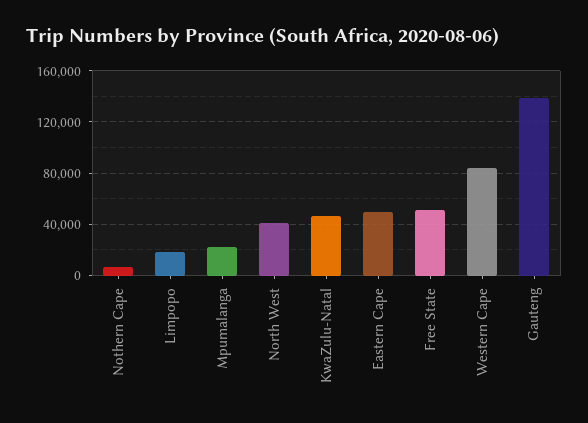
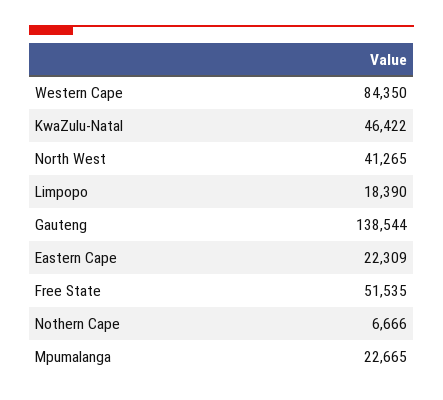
  {
    "Nothern Cape": 6666,
    "Limpopo": 18390,
    "Mpumalanga": 22665,
    "North West": 41265,
    "KwaZulu-Natal": 46422,
-   "Eastern Cape": 50000,
+   "Eastern Cape": 22309,
    "Free State": 51535,
    "Western Cape": 84350,
    "Gauteng": 138544
  }

